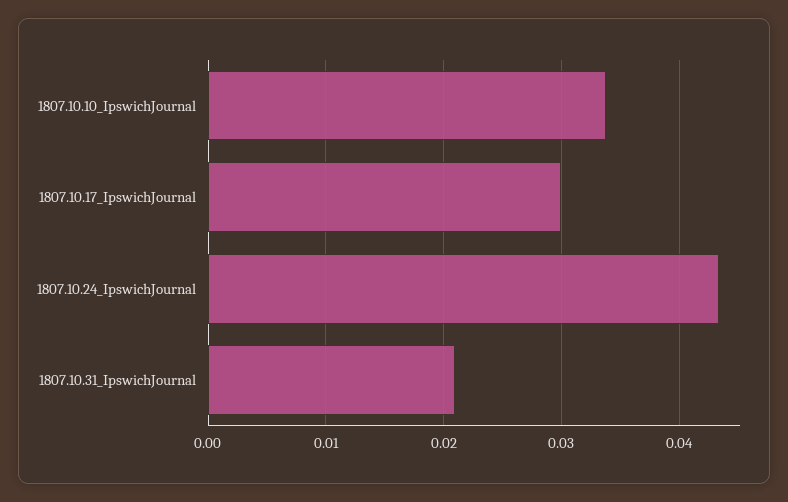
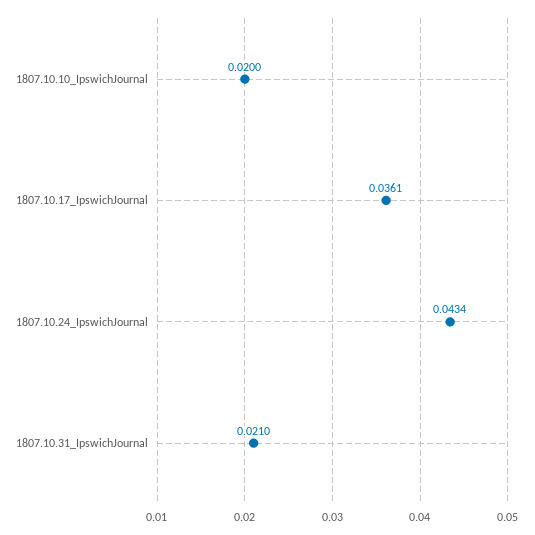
  {
-   "1807.10.10_IpswichJournal": 0.034,
+   "1807.10.10_IpswichJournal": 0.02,
-   "1807.10.17_IpswichJournal": 0.03,
+   "1807.10.17_IpswichJournal": 0.0361,
    "1807.10.24_IpswichJournal": 0.0434,
    "1807.10.31_IpswichJournal": 0.021
  }

